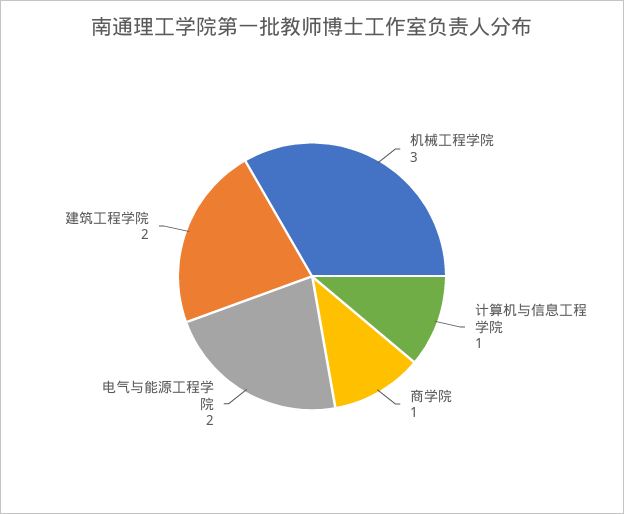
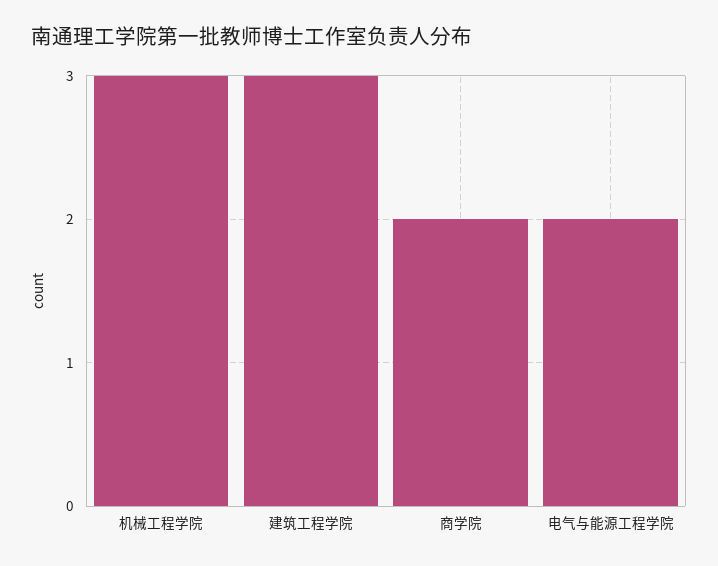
  {
    "机械工程学院": 3,
-   "计算机与信息工程学院": 1,
-   "商学院": 1,
+   "商学院": 2,
    "电气与能源工程学院": 2,
-   "建筑工程学院": 2
+   "建筑工程学院": 3
  }

